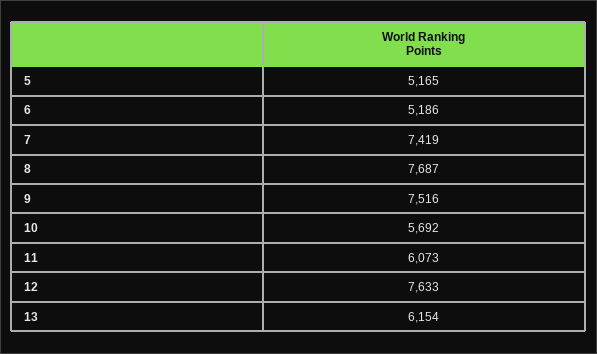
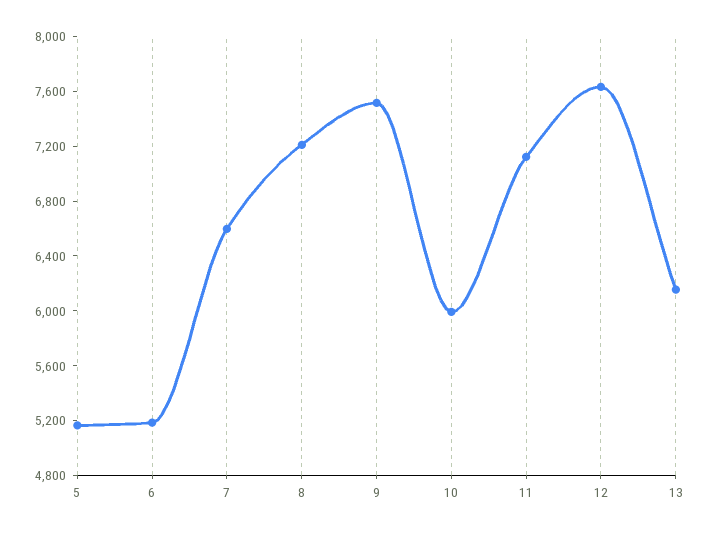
  {
    "5": 5165,
    "6": 5186,
-   "7": 7419,
+   "7": 6600,
-   "8": 7687,
+   "8": 7200,
    "9": 7516,
-   "10": 5692,
+   "10": 6000,
-   "11": 6073,
+   "11": 7100,
    "12": 7633,
    "13": 6154
  }

